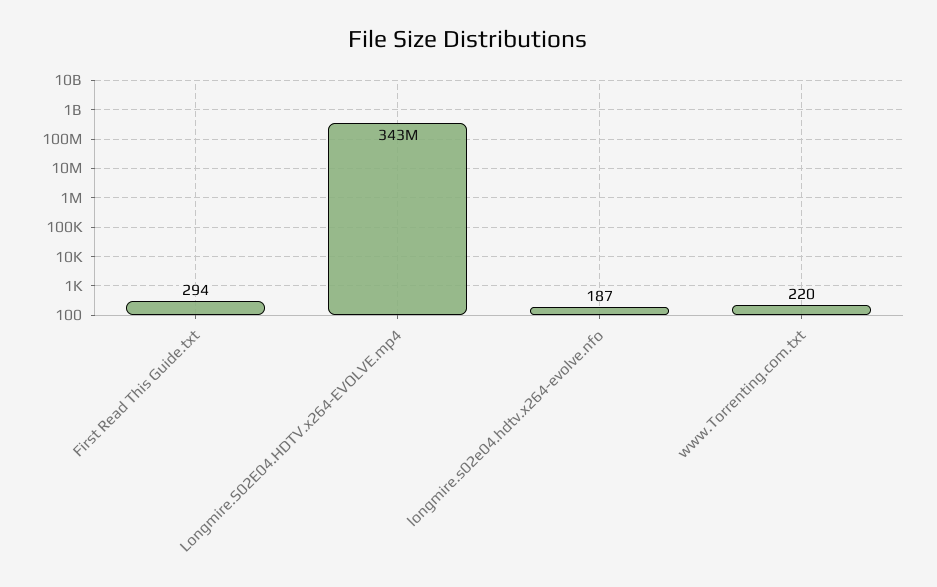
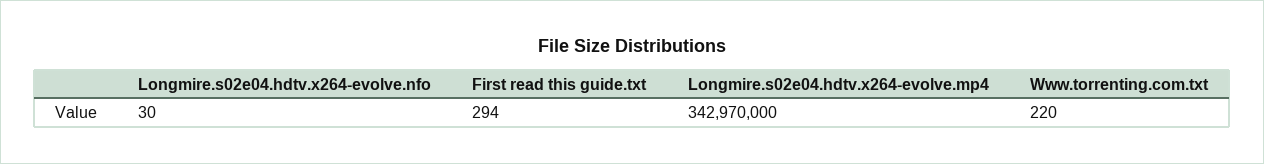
  {
    "First Read This Guide.txt": 294,
    "Longmire.S02E04.HDTV.x264-EVOLVE.mp4": 342970000,
-   "longmire.s02e04.hdtv.x264-evolve.nfo": 187,
+   "longmire.s02e04.hdtv.x264-evolve.nfo": 30,
    "www.Torrenting.com.txt": 220
  }

